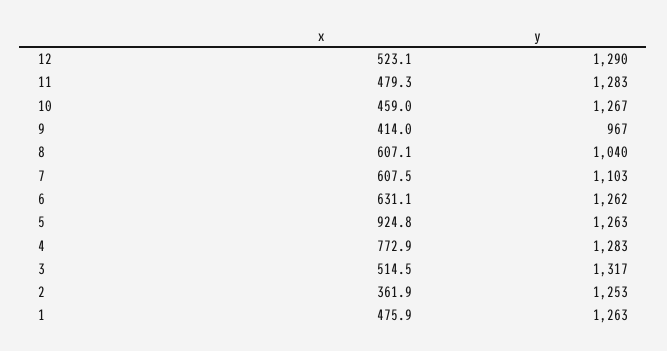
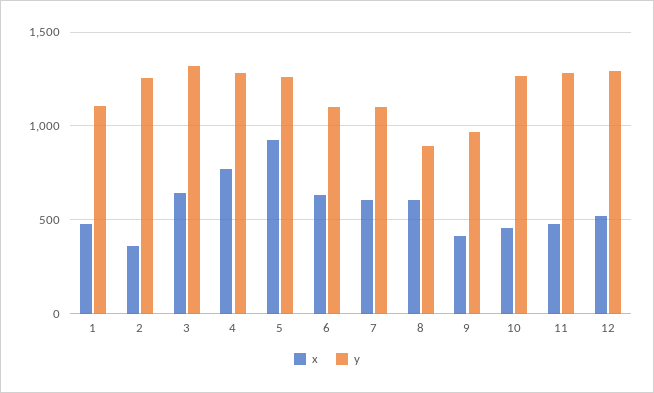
  {
    "x": {
      "12": 523.1,
      "11": 479.3,
      "10": 459,
      "9": 414,
      "8": 607.1,
      "7": 607.5,
      "6": 631.1,
      "5": 924.8,
      "4": 772.9,
-     "3": 514.5,
+     "3": 650,
      "2": 361.9,
      "1": 475.9
    },
    "y": {
      "12": 1290,
      "11": 1283,
      "10": 1267,
      "9": 967,
-     "8": 1040,
+     "8": 900,
      "7": 1103,
-     "6": 1262,
+     "6": 1100,
      "5": 1263,
      "4": 1283,
      "3": 1317,
      "2": 1253,
-     "1": 1263
+     "1": 1100
    }
  }

